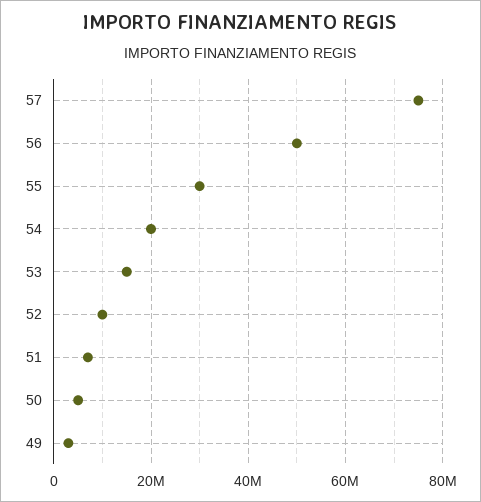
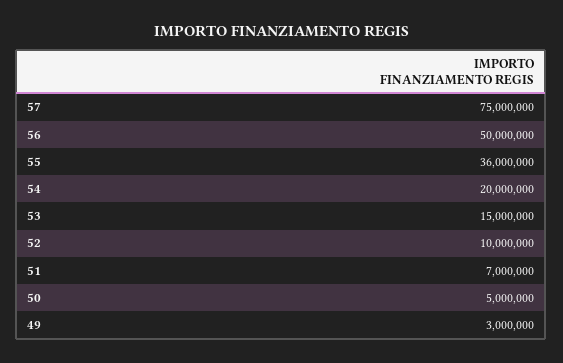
  {
    "57": 75000000,
    "56": 50000000,
-   "55": 30000000,
+   "55": 36000000,
    "54": 20000000,
    "53": 15000000,
    "52": 10000000,
    "51": 7000000,
    "50": 5000000,
    "49": 3000000
  }

